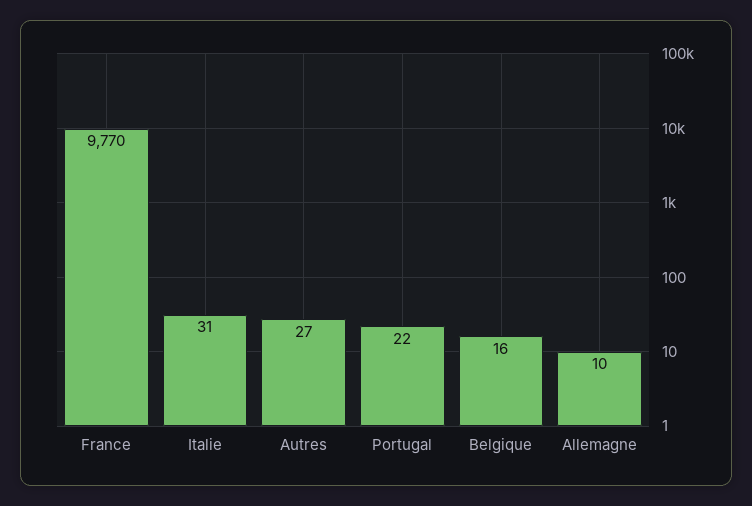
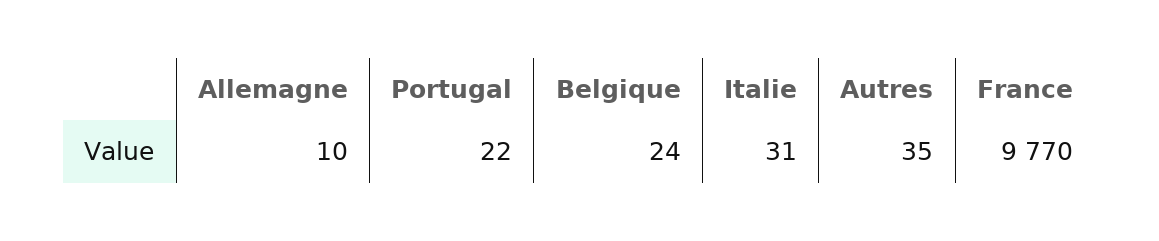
  {
    "France": 9770,
    "Italie": 31,
-   "Autres": 27,
+   "Autres": 35,
    "Portugal": 22,
-   "Belgique": 16,
+   "Belgique": 24,
    "Allemagne": 10
  }

